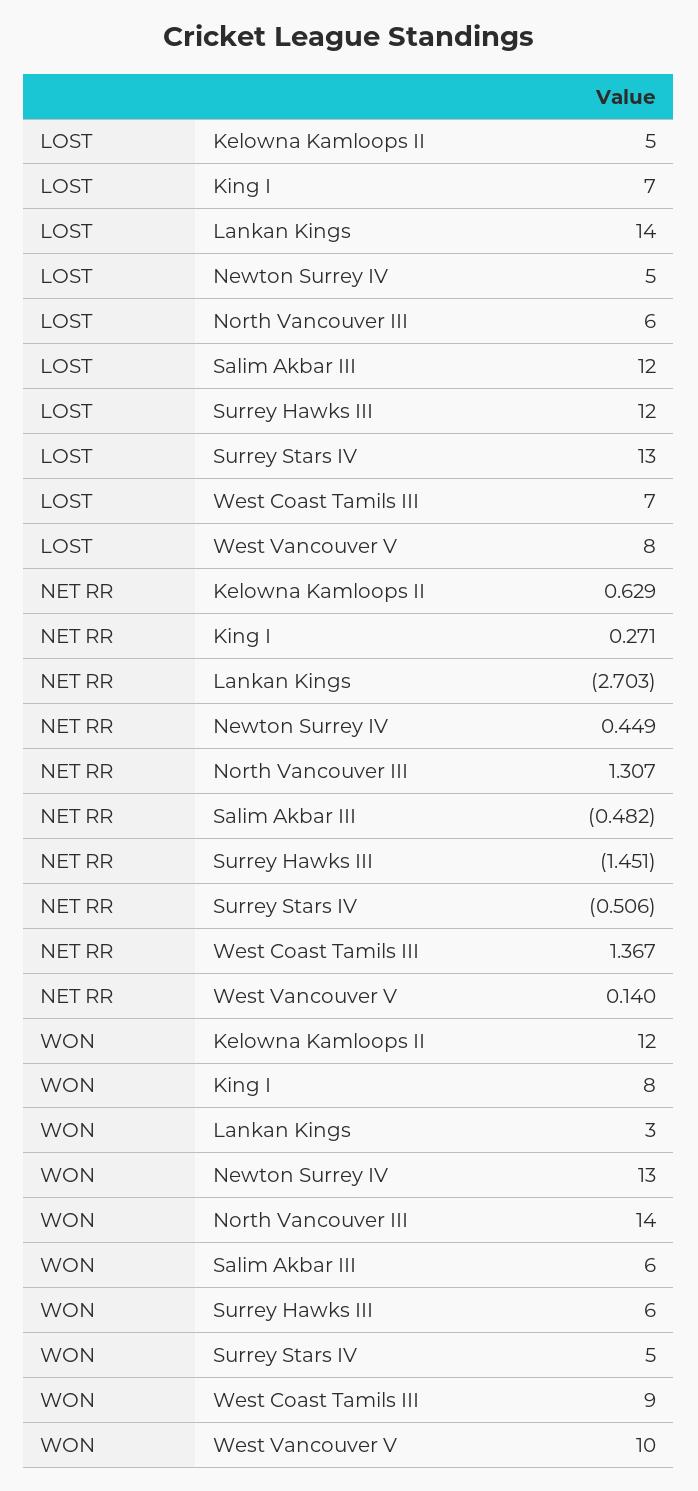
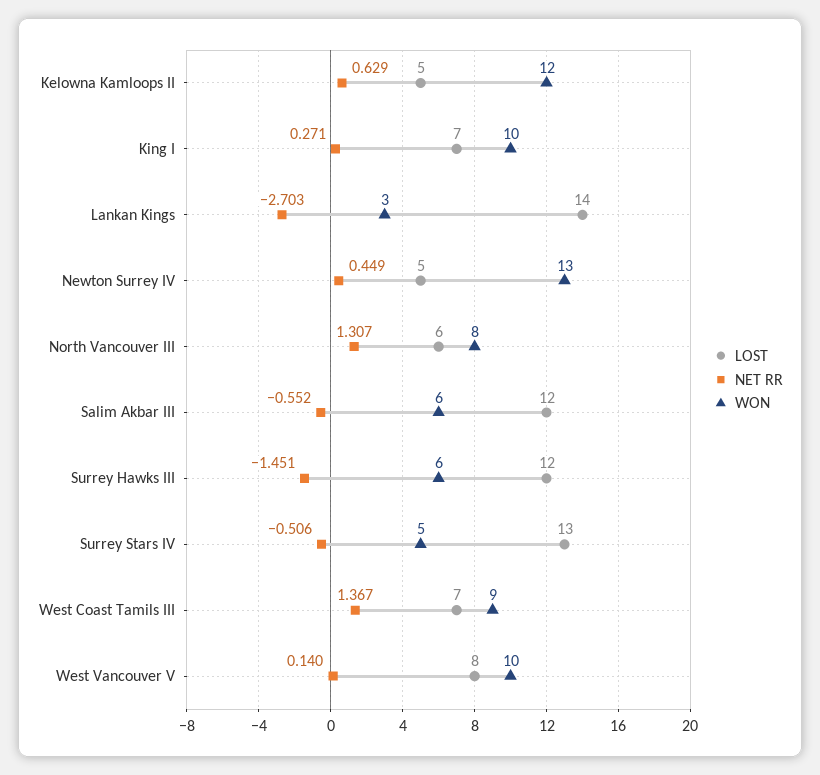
  {
    "LOST": {
      "Kelowna Kamloops II": 5,
      "King I": 7,
      "Lankan Kings": 14,
      "Newton Surrey IV": 5,
      "North Vancouver III": 6,
      "Salim Akbar III": 12,
      "Surrey Hawks III": 12,
      "Surrey Stars IV": 13,
      "West Coast Tamils III": 7,
      "West Vancouver V": 8
    },
    "NET RR": {
      "Kelowna Kamloops II": 0.629,
      "King I": 0.271,
      "Lankan Kings": -2.703,
      "Newton Surrey IV": 0.449,
      "North Vancouver III": 1.307,
-     "Salim Akbar III": -0.482,
+     "Salim Akbar III": -0.552,
      "Surrey Hawks III": -1.451,
      "Surrey Stars IV": -0.506,
      "West Coast Tamils III": 1.367,
      "West Vancouver V": 0.14
    },
    "WON": {
      "Kelowna Kamloops II": 12,
-     "King I": 8,
+     "King I": 10,
      "Lankan Kings": 3,
      "Newton Surrey IV": 13,
-     "North Vancouver III": 14,
+     "North Vancouver III": 8,
      "Salim Akbar III": 6,
      "Surrey Hawks III": 6,
      "Surrey Stars IV": 5,
      "West Coast Tamils III": 9,
      "West Vancouver V": 10
    }
  }

